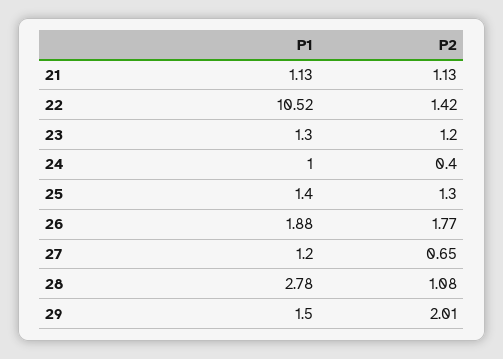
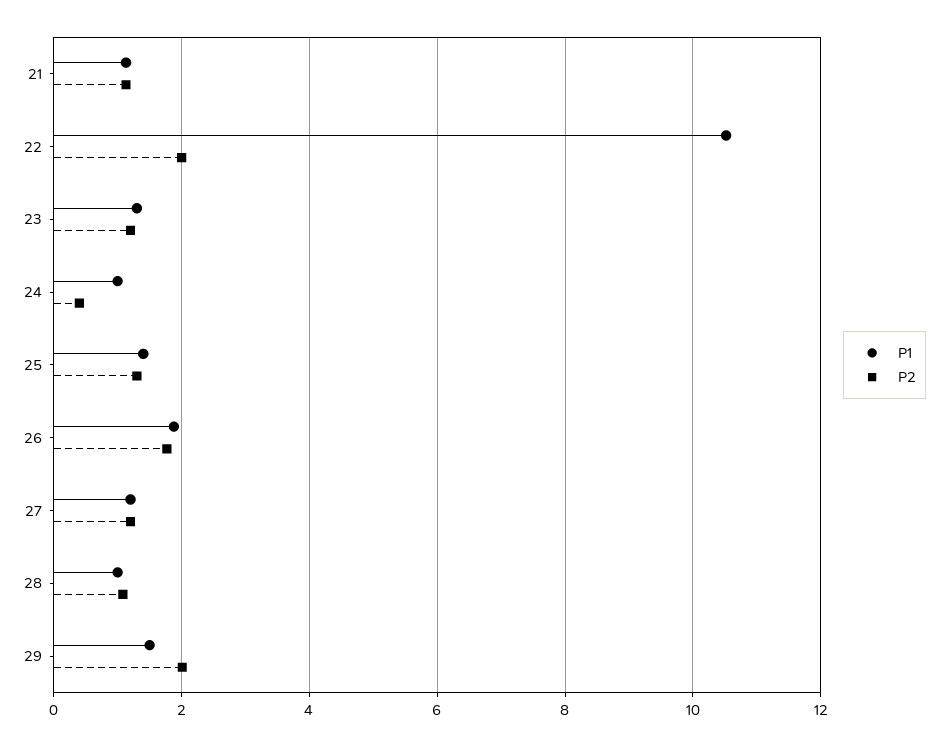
  {
    "P1": {
      "21": 1.13,
      "22": 10.52,
      "23": 1.3,
      "24": 1,
      "25": 1.4,
      "26": 1.88,
      "27": 1.2,
-     "28": 2.78,
+     "28": 1,
      "29": 1.5
    },
    "P2": {
      "21": 1.13,
-     "22": 1.42,
+     "22": 2,
      "23": 1.2,
      "24": 0.4,
      "25": 1.3,
      "26": 1.77,
-     "27": 0.65,
+     "27": 1.2,
      "28": 1.08,
      "29": 2.01
    }
  }

